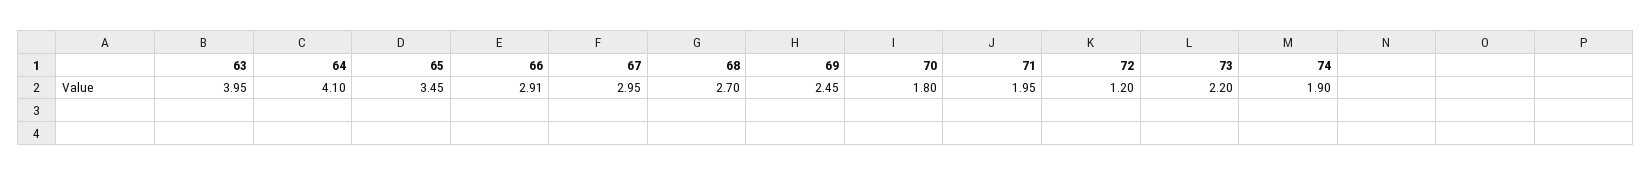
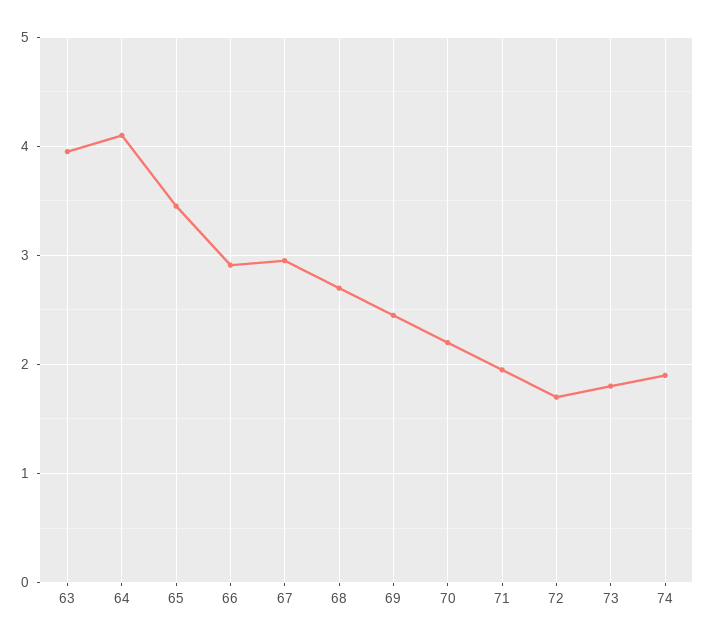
  {
    "63": 3.95,
    "64": 4.1,
    "65": 3.45,
    "66": 2.91,
    "67": 2.95,
    "68": 2.7,
    "69": 2.45,
-   "70": 1.8,
+   "70": 2.2,
    "71": 1.95,
-   "72": 1.2,
+   "72": 1.7,
-   "73": 2.2,
+   "73": 1.8,
    "74": 1.9
  }

